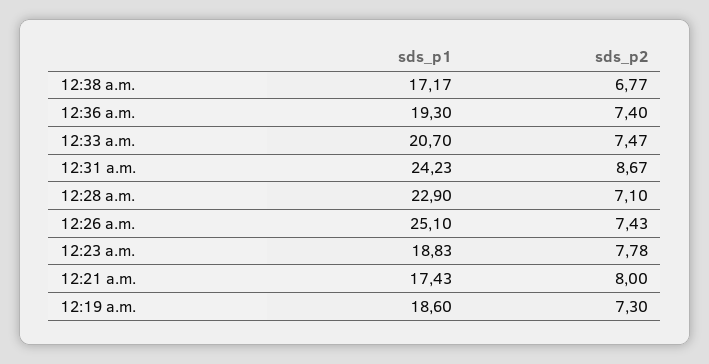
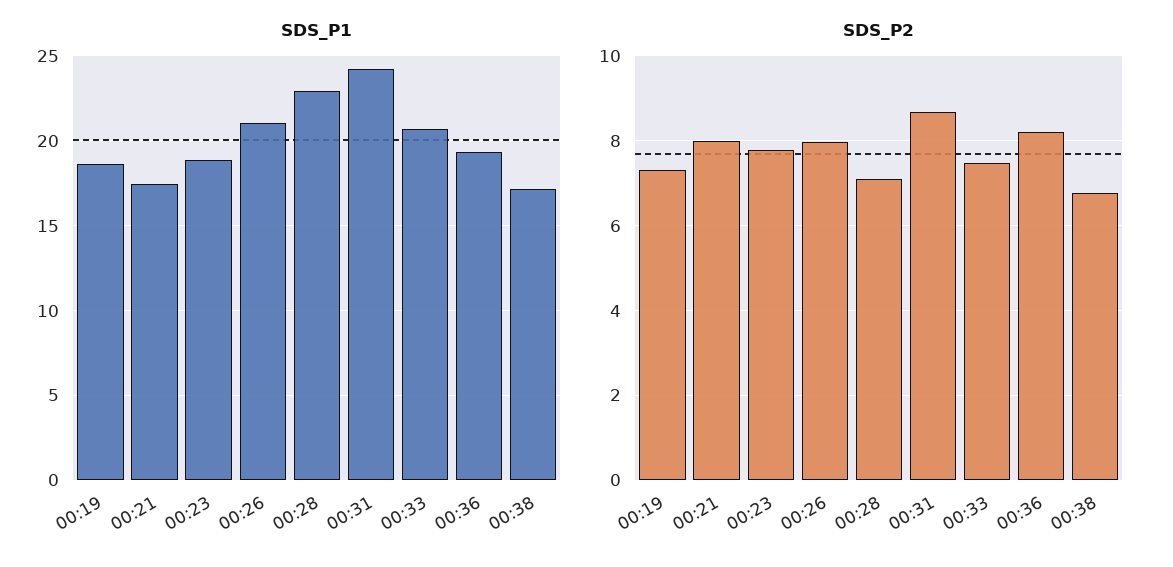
  {
    "sds_p1": {
      "12:38 a.m.": 17.17,
      "12:36 a.m.": 19.3,
      "12:33 a.m.": 20.7,
      "12:31 a.m.": 24.23,
      "12:28 a.m.": 22.9,
-     "12:26 a.m.": 25.1,
+     "12:26 a.m.": 21,
      "12:23 a.m.": 18.83,
      "12:21 a.m.": 17.43,
      "12:19 a.m.": 18.6
    },
    "sds_p2": {
      "12:38 a.m.": 6.77,
-     "12:36 a.m.": 7.4,
+     "12:36 a.m.": 8.2,
      "12:33 a.m.": 7.47,
      "12:31 a.m.": 8.67,
      "12:28 a.m.": 7.1,
-     "12:26 a.m.": 7.43,
+     "12:26 a.m.": 8,
      "12:23 a.m.": 7.78,
      "12:21 a.m.": 8,
      "12:19 a.m.": 7.3
    }
  }

